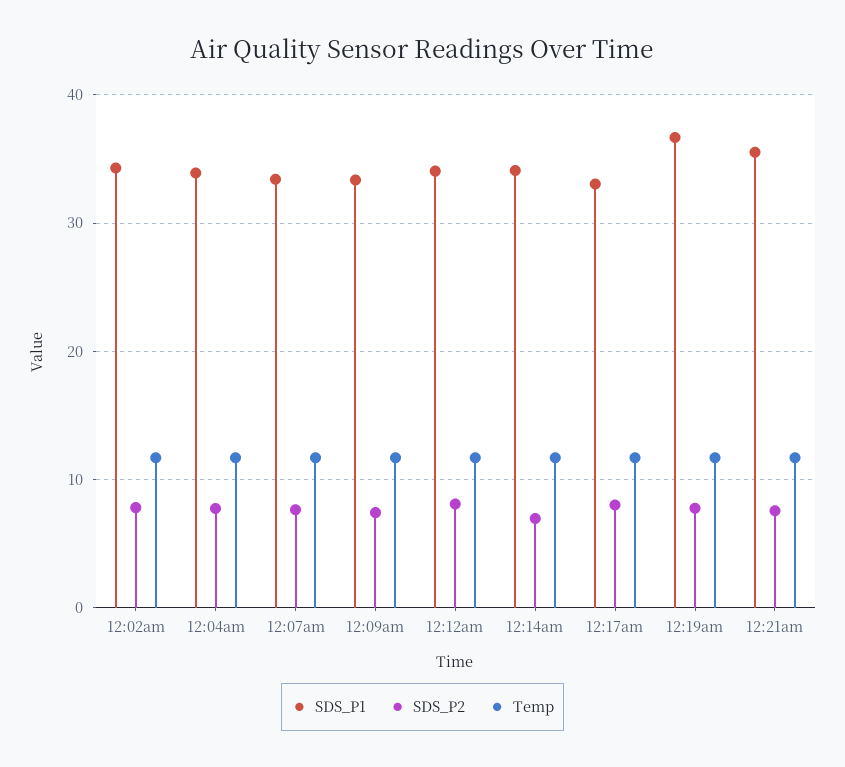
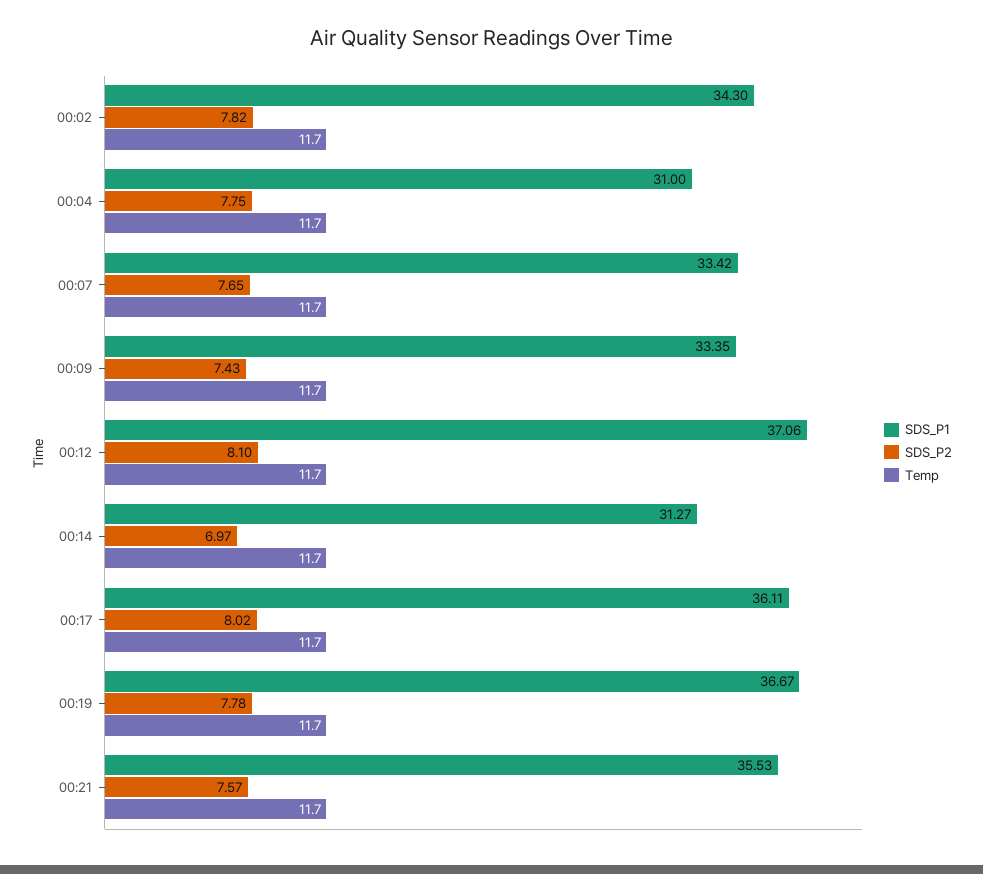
  {
    "SDS_P1": {
      "12:02am": 34.3,
-     "12:04am": 34,
+     "12:04am": 31,
      "12:07am": 33.42,
      "12:09am": 33.35,
-     "12:12am": 34,
+     "12:12am": 37.06,
-     "12:14am": 34,
+     "12:14am": 31.27,
-     "12:17am": 33,
+     "12:17am": 36.11,
      "12:19am": 36.67,
      "12:21am": 35.53
    },
    "SDS_P2": {
      "12:02am": 7.82,
      "12:04am": 7.75,
      "12:07am": 7.65,
      "12:09am": 7.43,
      "12:12am": 8.1,
      "12:14am": 6.97,
      "12:17am": 8.02,
      "12:19am": 7.78,
      "12:21am": 7.57
    },
    "Temp": {
      "12:02am": 11.7,
      "12:04am": 11.7,
      "12:07am": 11.7,
      "12:09am": 11.7,
      "12:12am": 11.7,
      "12:14am": 11.7,
      "12:17am": 11.7,
      "12:19am": 11.7,
      "12:21am": 11.7
    }
  }

